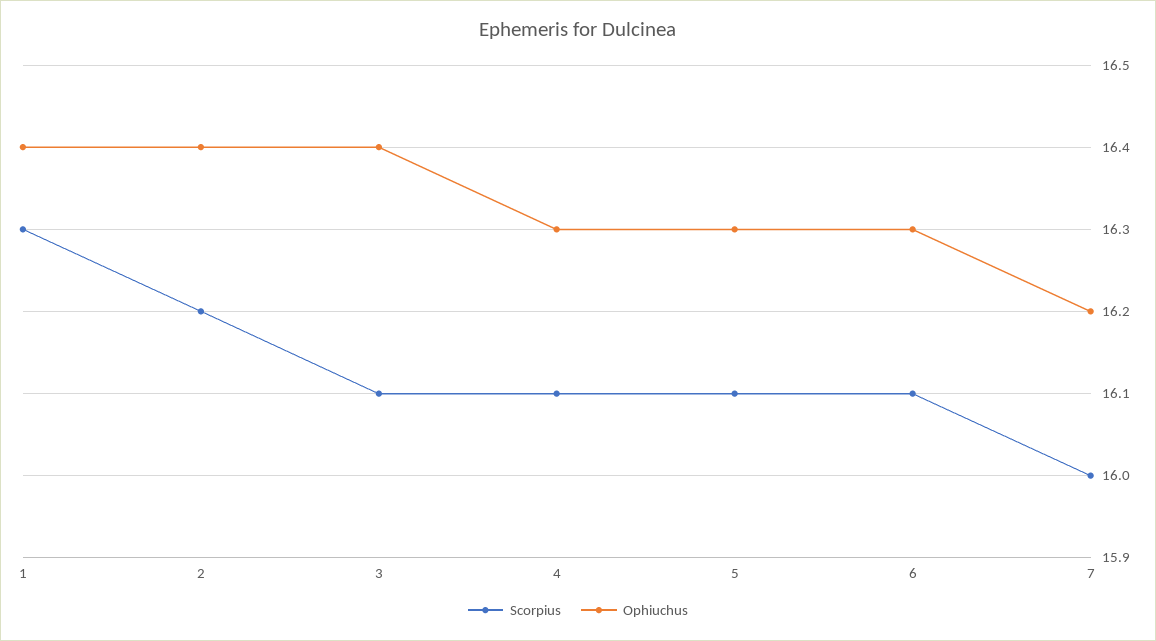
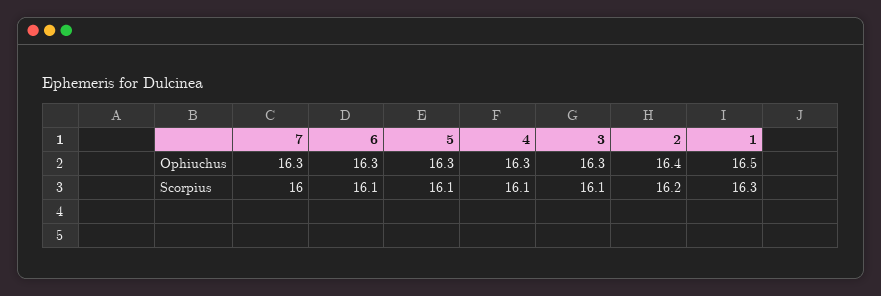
  {
    "Scorpius": {
      "1": 16.3,
      "2": 16.2,
      "3": 16.1,
      "4": 16.1,
      "5": 16.1,
      "6": 16.1,
      "7": 16
    },
    "Ophiuchus": {
-     "1": 16.4,
+     "1": 16.5,
      "2": 16.4,
-     "3": 16.4,
+     "3": 16.3,
      "4": 16.3,
      "5": 16.3,
      "6": 16.3,
-     "7": 16.2
+     "7": 16.3
    }
  }

